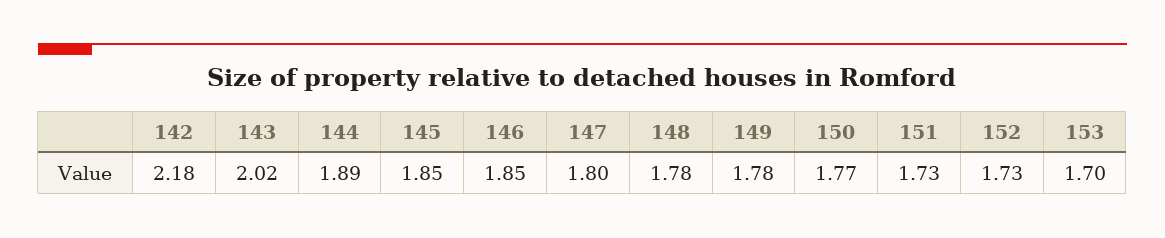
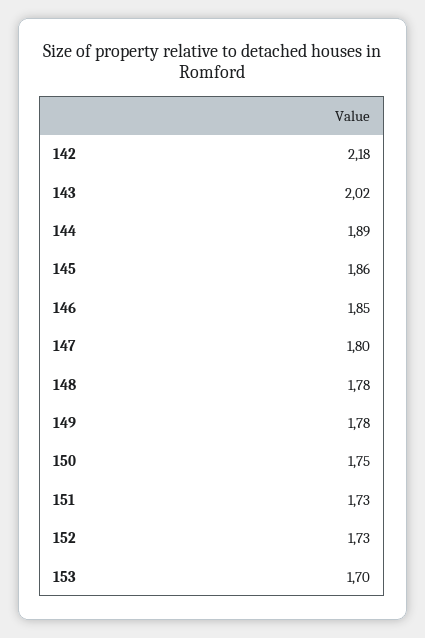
  {
    "142": 2.18,
    "143": 2.02,
    "144": 1.89,
-   "145": 1.85,
+   "145": 1.86,
    "146": 1.85,
    "147": 1.8,
    "148": 1.78,
    "149": 1.78,
-   "150": 1.77,
+   "150": 1.75,
    "151": 1.73,
    "152": 1.73,
    "153": 1.7
  }

